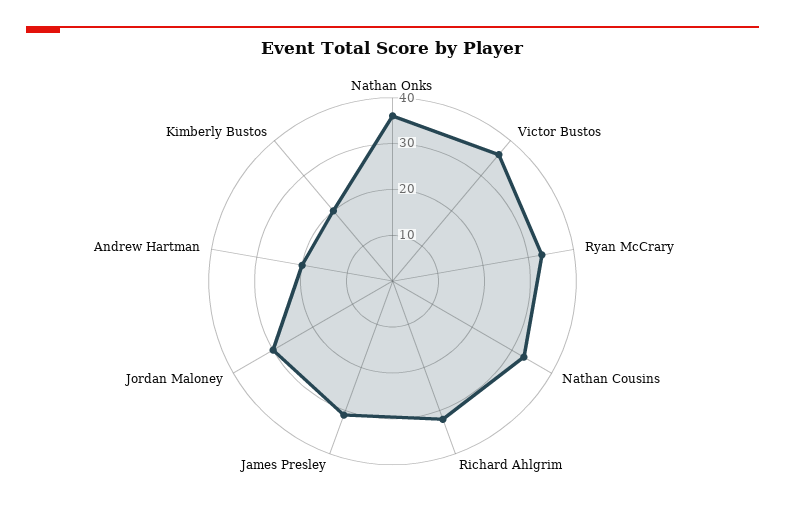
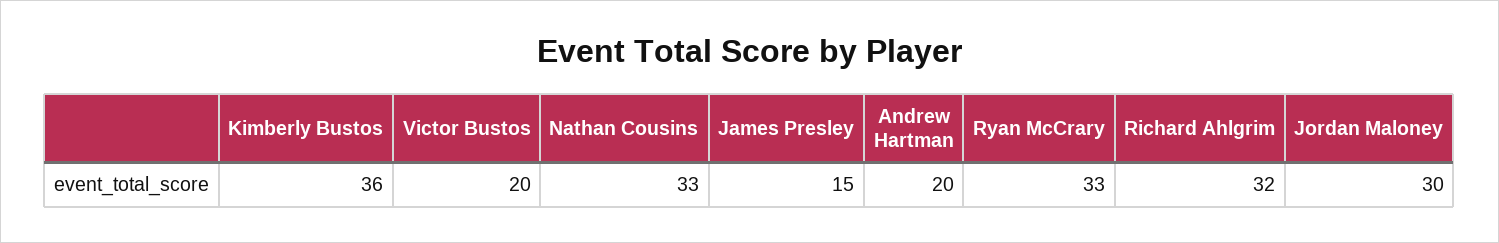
  {
-   "Nathan Onks": 35,
-   "Victor Bustos": 35,
+   "Victor Bustos": 20,
    "Ryan McCrary": 33,
    "Nathan Cousins": 33,
    "Richard Ahlgrim": 32,
-   "James Presley": 30,
+   "James Presley": 15,
    "Jordan Maloney": 30,
    "Andrew Hartman": 20,
-   "Kimberly Bustos": 20
+   "Kimberly Bustos": 36
  }

